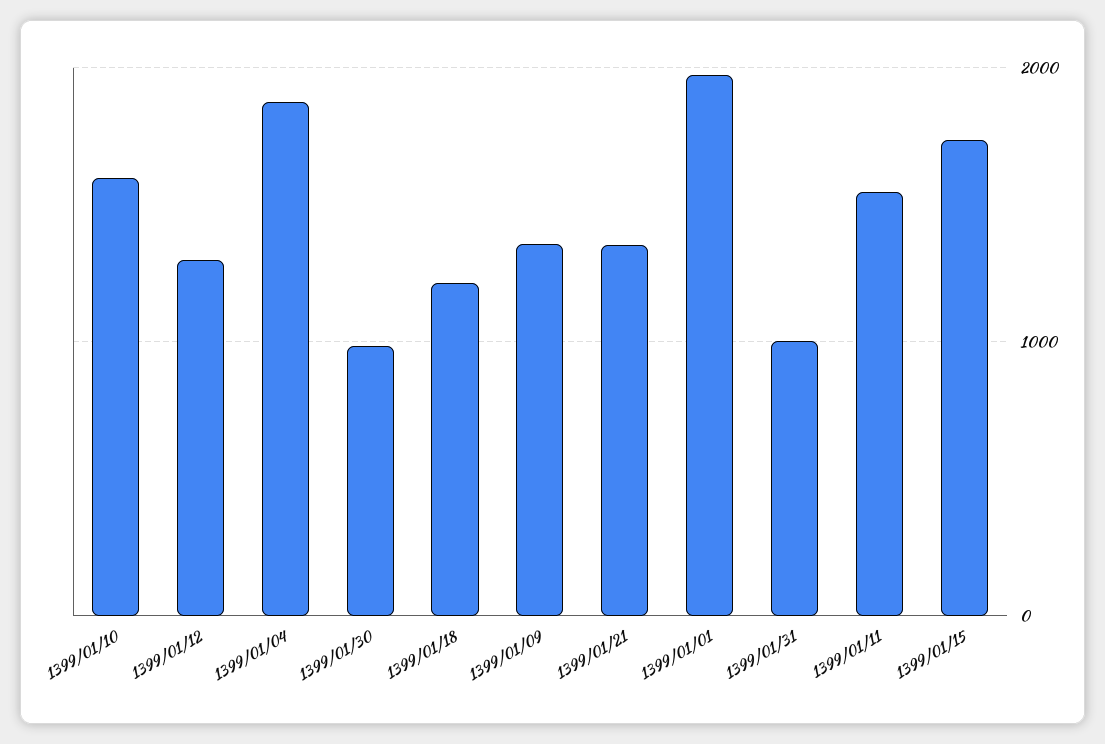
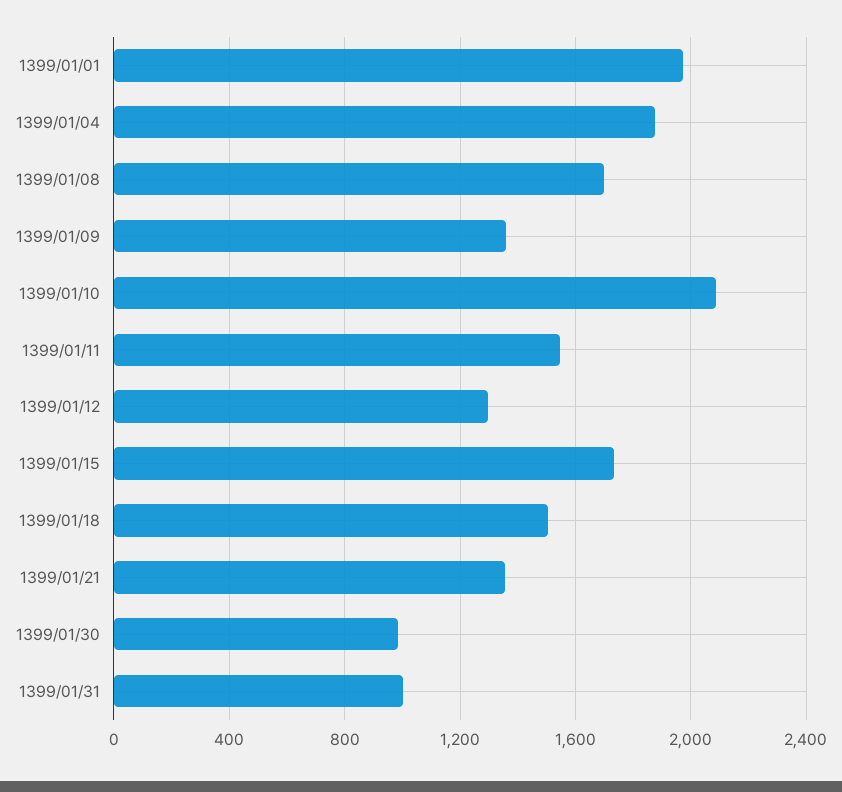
  {
-   "1399/01/10": 1600,
+   "1399/01/10": 2100,
    "1399/01/12": 1300,
    "1399/01/04": 1900,
    "1399/01/30": 1000,
-   "1399/01/18": 1200,
+   "1399/01/18": 1500,
    "1399/01/09": 1350,
    "1399/01/21": 1350,
    "1399/01/01": 1950,
    "1399/01/31": 1000,
    "1399/01/11": 1550,
-   "1399/01/15": 1750
+   "1399/01/15": 1750,
+   "1399/01/08": 1700
  }

